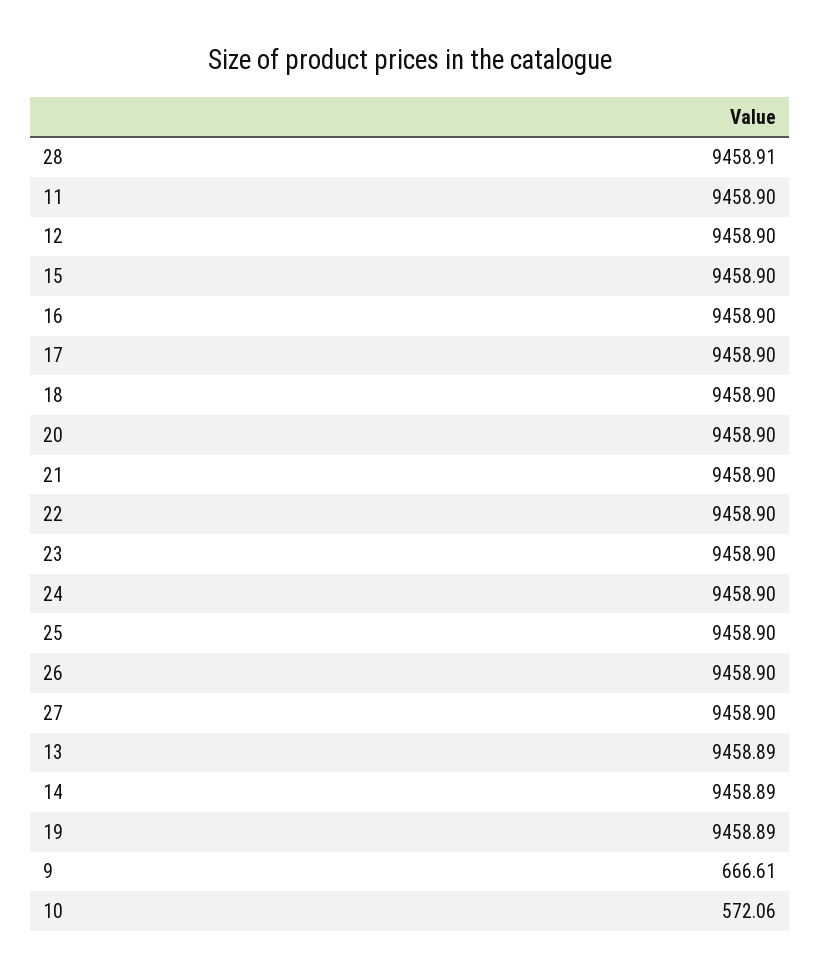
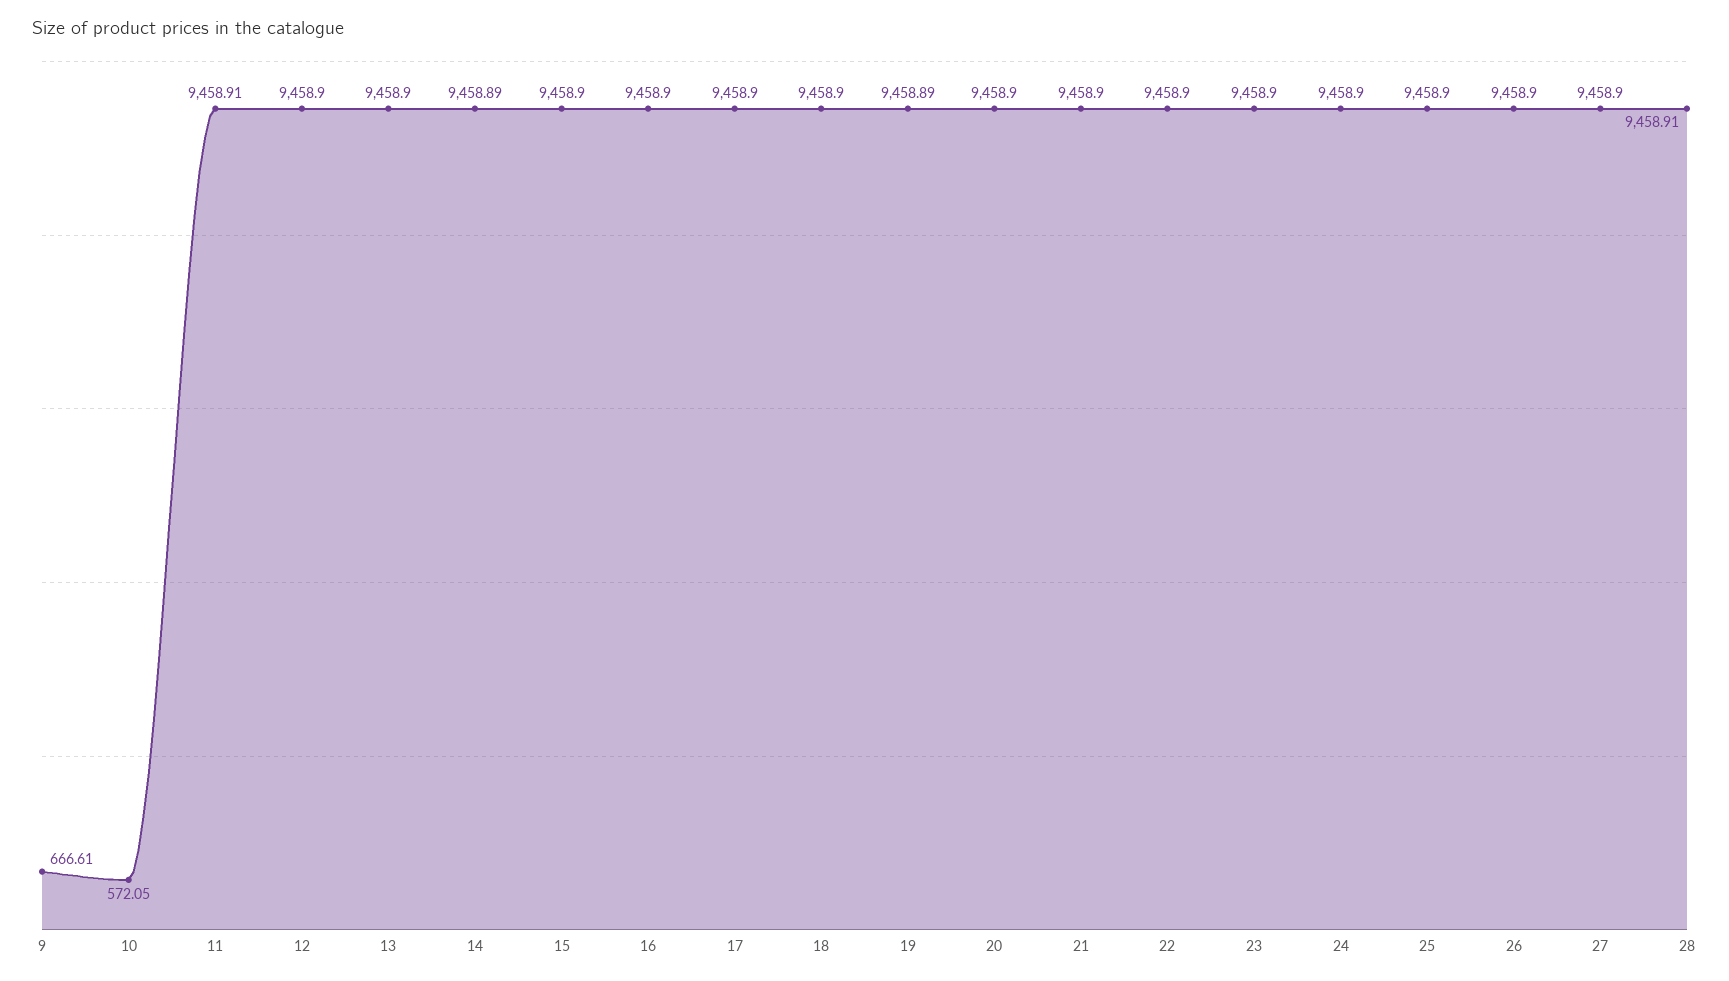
  {
    "28": 9458.91,
-   "11": 9458.9,
+   "11": 9458.91,
    "12": 9458.9,
    "15": 9458.9,
    "16": 9458.9,
    "17": 9458.9,
    "18": 9458.9,
    "20": 9458.9,
    "21": 9458.9,
    "22": 9458.9,
    "23": 9458.9,
    "24": 9458.9,
    "25": 9458.9,
    "26": 9458.9,
    "27": 9458.9,
-   "13": 9458.89,
+   "13": 9458.9,
    "14": 9458.89,
    "19": 9458.89,
    "9": 666.61,
-   "10": 572.06
+   "10": 572.05
  }

